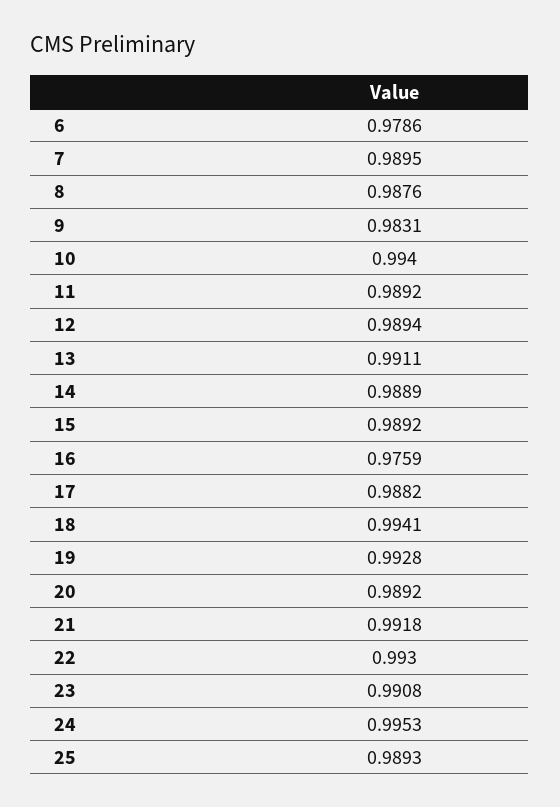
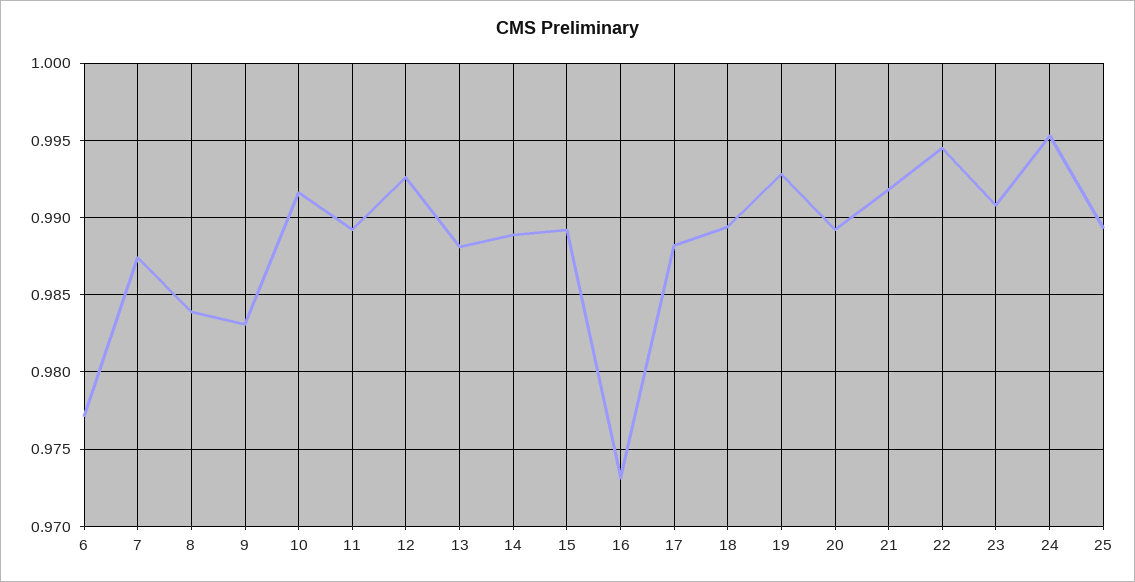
  {
-   "6": 0.9786,
+   "6": 0.977,
-   "7": 0.9895,
+   "7": 0.9875,
-   "8": 0.9876,
+   "8": 0.984,
    "9": 0.9831,
-   "10": 0.994,
+   "10": 0.9915,
    "11": 0.9892,
-   "12": 0.9894,
+   "12": 0.9925,
-   "13": 0.9911,
+   "13": 0.988,
    "14": 0.9889,
    "15": 0.9892,
-   "16": 0.9759,
+   "16": 0.973,
    "17": 0.9882,
-   "18": 0.9941,
+   "18": 0.9895,
    "19": 0.9928,
    "20": 0.9892,
    "21": 0.9918,
-   "22": 0.993,
+   "22": 0.9945,
    "23": 0.9908,
    "24": 0.9953,
    "25": 0.9893
  }

